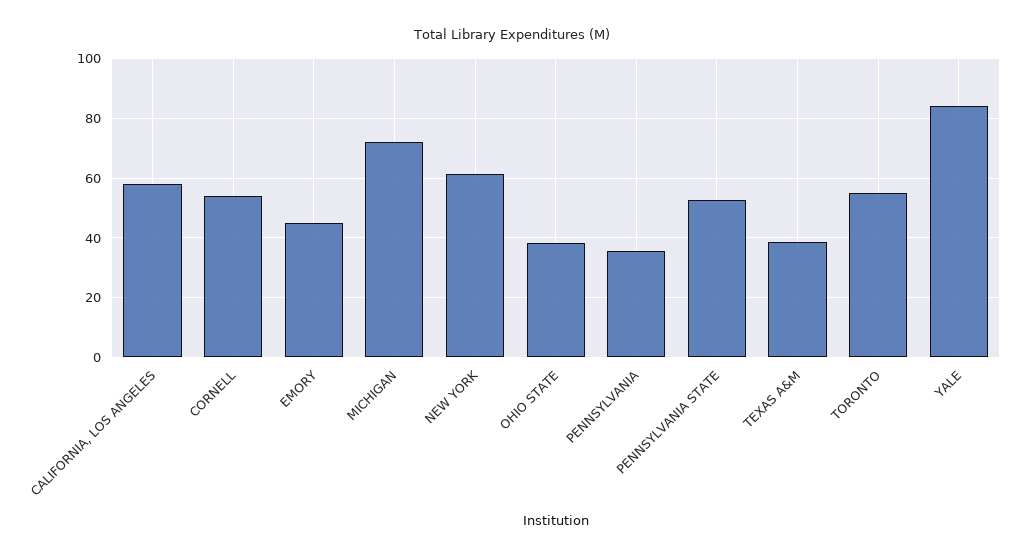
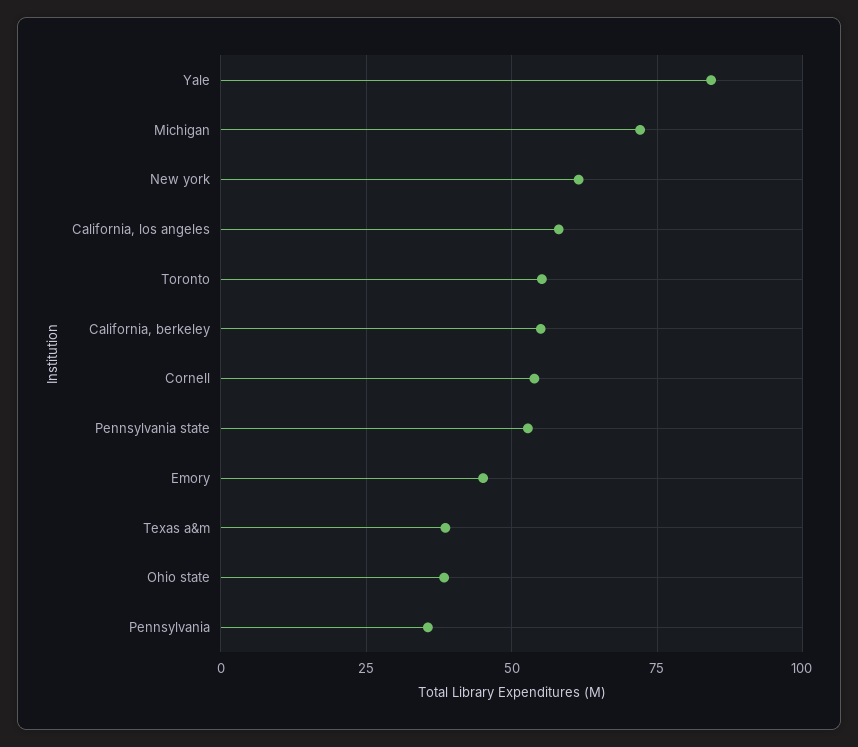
  {
    "CALIFORNIA, LOS ANGELES": 57.5,
    "CORNELL": 55,
    "EMORY": 45,
    "MICHIGAN": 72.5,
    "NEW YORK": 62.5,
    "OHIO STATE": 37.5,
    "PENNSYLVANIA": 35,
    "PENNSYLVANIA STATE": 52.5,
    "TEXAS A&M": 37.5,
    "TORONTO": 55,
-   "YALE": 85
+   "YALE": 85,
+   "California, berkeley": 55
  }

